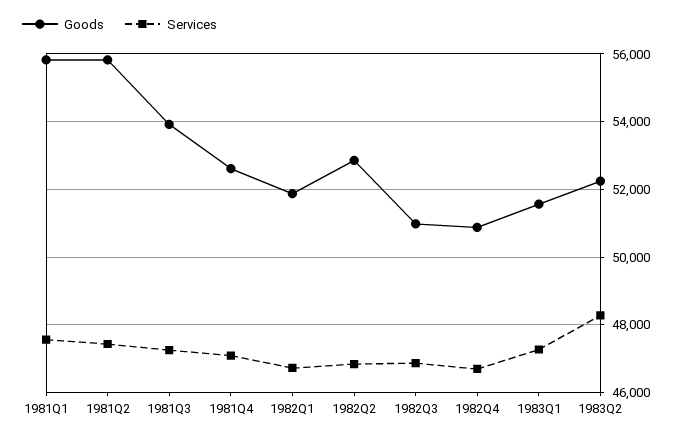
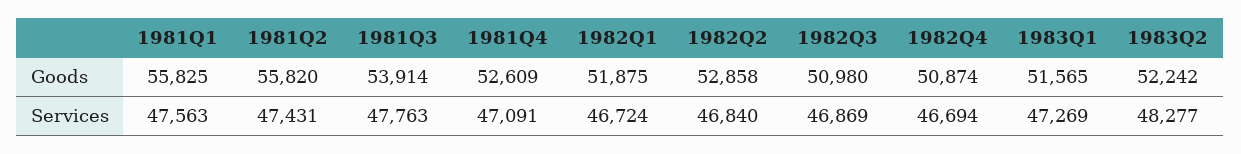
  {
    "Goods": {
      "1981Q1": 55825,
      "1981Q2": 55820,
      "1981Q3": 53914,
      "1981Q4": 52609,
      "1982Q1": 51875,
      "1982Q2": 52858,
      "1982Q3": 50980,
      "1982Q4": 50874,
      "1983Q1": 51565,
      "1983Q2": 52242
    },
    "Services": {
      "1981Q1": 47563,
      "1981Q2": 47431,
-     "1981Q3": 47200,
+     "1981Q3": 47763,
      "1981Q4": 47091,
      "1982Q1": 46724,
      "1982Q2": 46840,
      "1982Q3": 46869,
      "1982Q4": 46694,
      "1983Q1": 47269,
      "1983Q2": 48277
    }
  }

